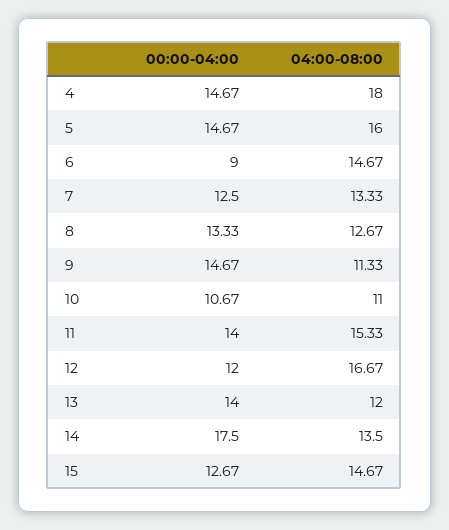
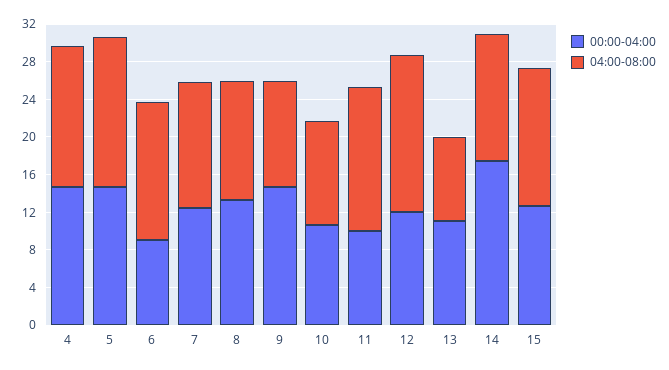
  {
    "00:00-04:00": {
      "4": 14.67,
      "5": 14.67,
      "6": 9,
      "7": 12.5,
      "8": 13.33,
      "9": 14.67,
      "10": 10.67,
-     "11": 14,
+     "11": 10,
      "12": 12,
-     "13": 14,
+     "13": 11,
      "14": 17.5,
      "15": 12.67
    },
    "04:00-08:00": {
-     "4": 18,
+     "4": 15,
      "5": 16,
      "6": 14.67,
      "7": 13.33,
      "8": 12.67,
      "9": 11.33,
      "10": 11,
      "11": 15.33,
      "12": 16.67,
-     "13": 12,
+     "13": 9,
      "14": 13.5,
      "15": 14.67
    }
  }

